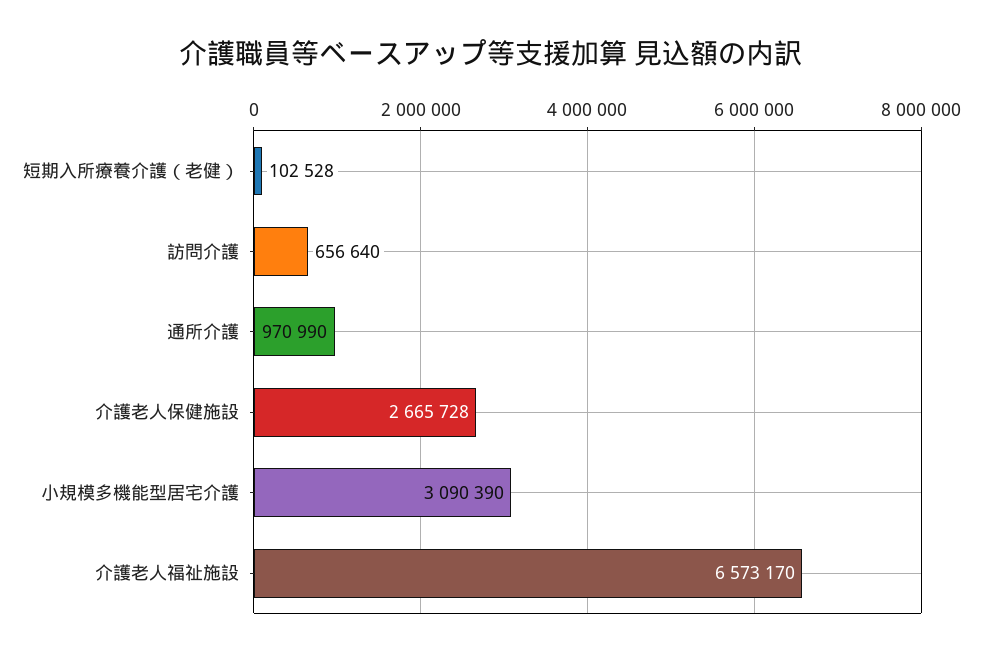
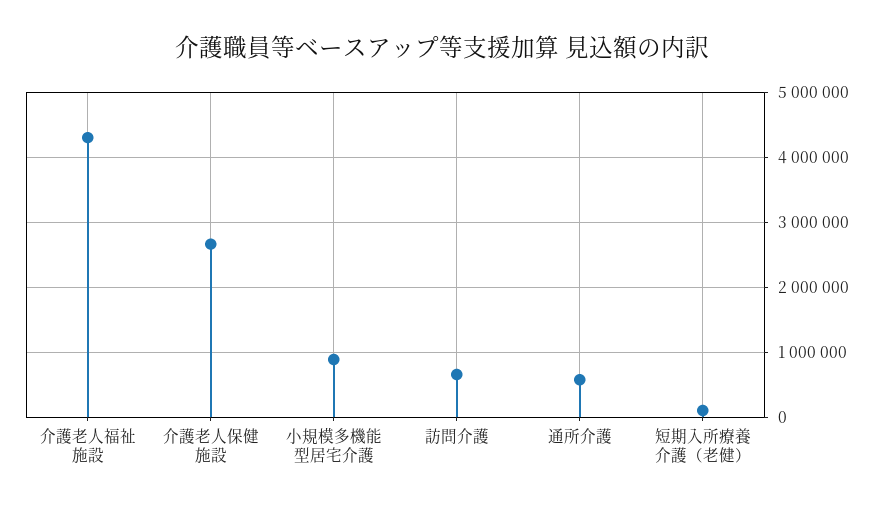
  {
    "短期入所療養介護（老健）": 102528,
    "訪問介護": 656640,
-   "通所介護": 970990,
+   "通所介護": 600000,
    "介護老人保健施設": 2665728,
-   "小規模多機能型居宅介護": 3090390,
+   "小規模多機能型居宅介護": 900000,
-   "介護老人福祉施設": 6573170
+   "介護老人福祉施設": 4300000
  }

